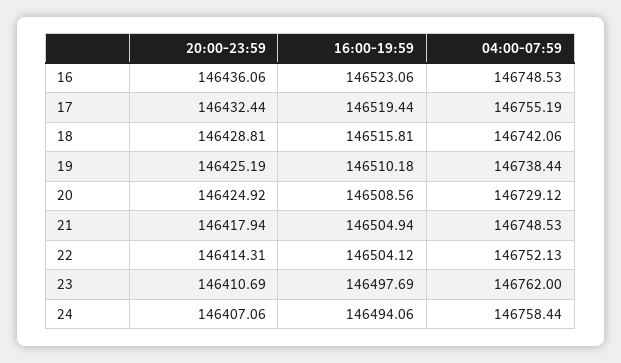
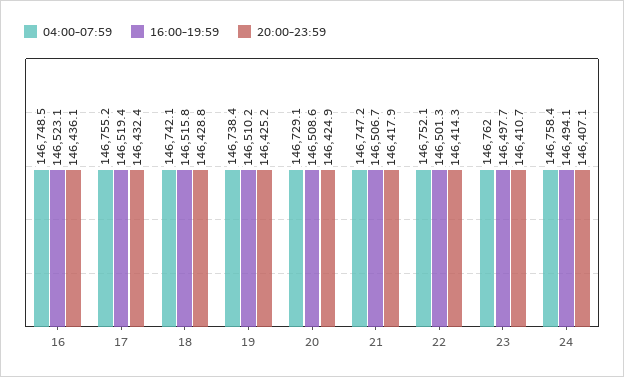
  {
    "20:00-23:59": {
      "16": 146436.06,
      "17": 146432.44,
      "18": 146428.81,
      "19": 146425.19,
      "20": 146424.92,
      "21": 146417.94,
      "22": 146414.31,
      "23": 146410.69,
      "24": 146407.06
    },
    "16:00-19:59": {
      "16": 146523.06,
      "17": 146519.44,
      "18": 146515.81,
      "19": 146510.18,
      "20": 146508.56,
-     "21": 146504.94,
+     "21": 146506.7,
-     "22": 146504.12,
+     "22": 146501.3,
      "23": 146497.69,
      "24": 146494.06
    },
    "04:00-07:59": {
      "16": 146748.53,
      "17": 146755.19,
      "18": 146742.06,
      "19": 146738.44,
      "20": 146729.12,
-     "21": 146748.53,
+     "21": 146747.2,
      "22": 146752.13,
      "23": 146762,
      "24": 146758.44
    }
  }

